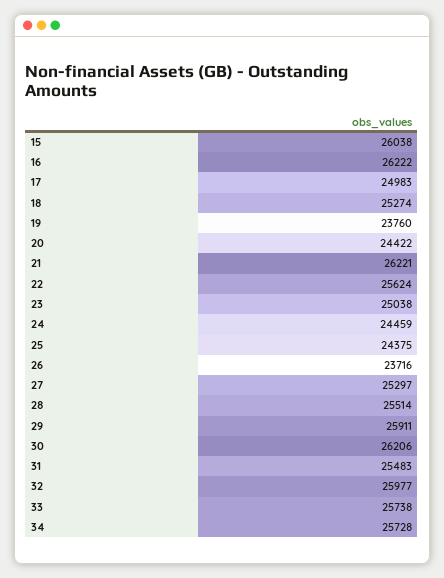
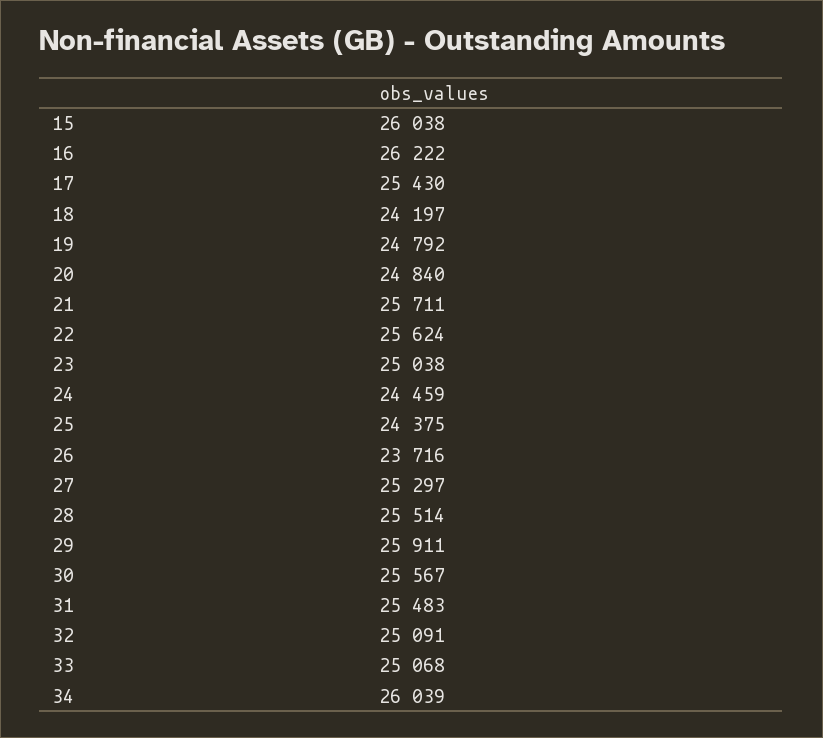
  {
    "15": 26038,
    "16": 26222,
-   "17": 24983,
+   "17": 25430,
-   "18": 25274,
+   "18": 24197,
-   "19": 23760,
+   "19": 24792,
-   "20": 24422,
+   "20": 24840,
-   "21": 26221,
+   "21": 25711,
    "22": 25624,
    "23": 25038,
    "24": 24459,
    "25": 24375,
    "26": 23716,
    "27": 25297,
    "28": 25514,
    "29": 25911,
-   "30": 26206,
+   "30": 25567,
    "31": 25483,
-   "32": 25977,
+   "32": 25091,
-   "33": 25738,
+   "33": 25068,
-   "34": 25728
+   "34": 26039
  }

